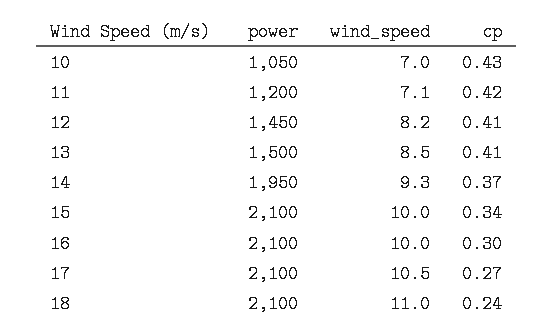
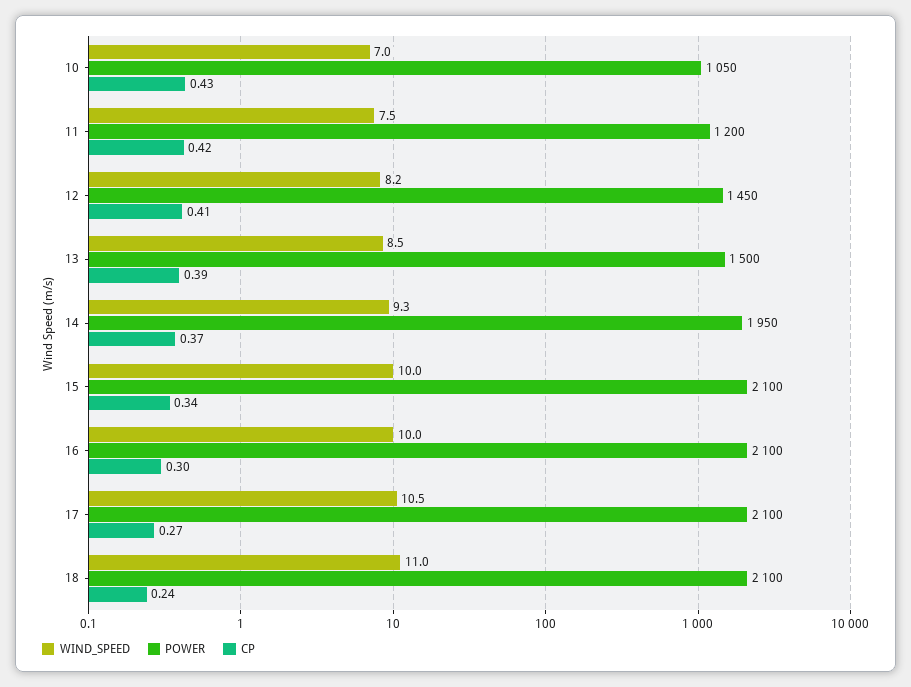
  {
    "power": {
      "10": 1050,
      "11": 1200,
      "12": 1450,
      "13": 1500,
      "14": 1950,
      "15": 2100,
      "16": 2100,
      "17": 2100,
      "18": 2100
    },
    "wind_speed": {
      "10": 7,
-     "11": 7.1,
+     "11": 7.5,
      "12": 8.2,
      "13": 8.5,
      "14": 9.3,
      "15": 10,
      "16": 10,
      "17": 10.5,
      "18": 11
    },
    "cp": {
      "10": 0.43,
      "11": 0.42,
      "12": 0.41,
-     "13": 0.41,
+     "13": 0.39,
      "14": 0.37,
      "15": 0.34,
      "16": 0.3,
      "17": 0.27,
      "18": 0.24
    }
  }

